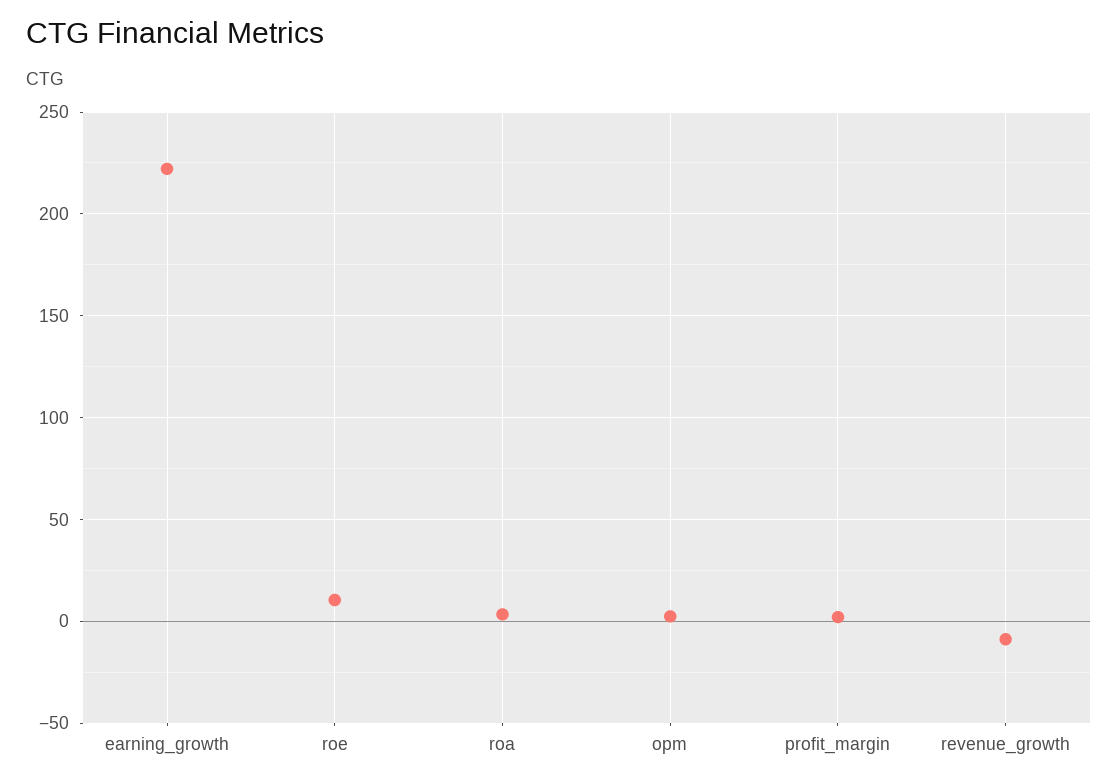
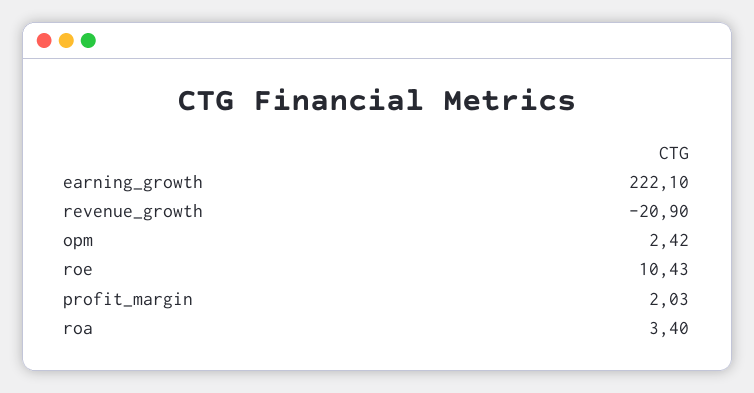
  {
    "earning_growth": 222.1,
    "roe": 10.43,
    "roa": 3.4,
    "opm": 2.42,
    "profit_margin": 2.03,
-   "revenue_growth": -10
+   "revenue_growth": -20.9
  }

